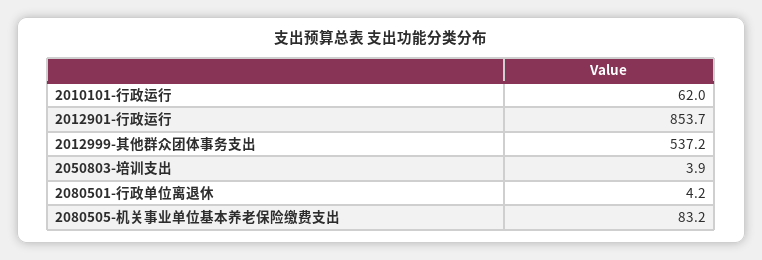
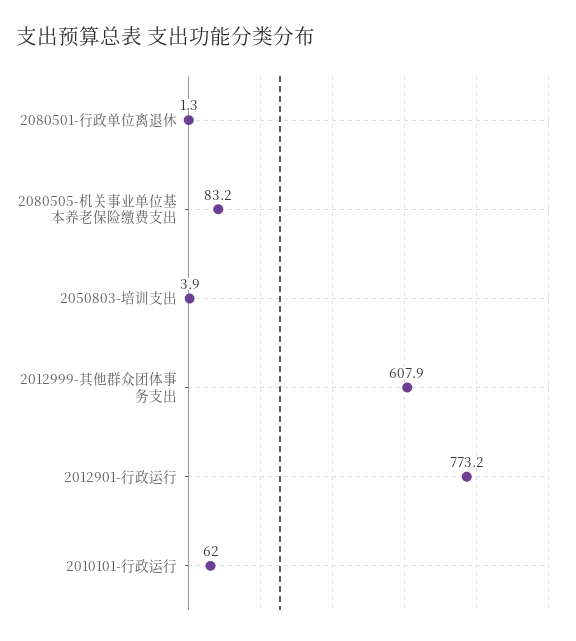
  {
    "2010101-行政运行": 62,
-   "2012901-行政运行": 853.7,
+   "2012901-行政运行": 773.2,
-   "2012999-其他群众团体事务支出": 537.2,
+   "2012999-其他群众团体事务支出": 607.9,
    "2050803-培训支出": 3.9,
-   "2080501-行政单位离退休": 4.2,
+   "2080501-行政单位离退休": 1.3,
    "2080505-机关事业单位基本养老保险缴费支出": 83.2
  }

